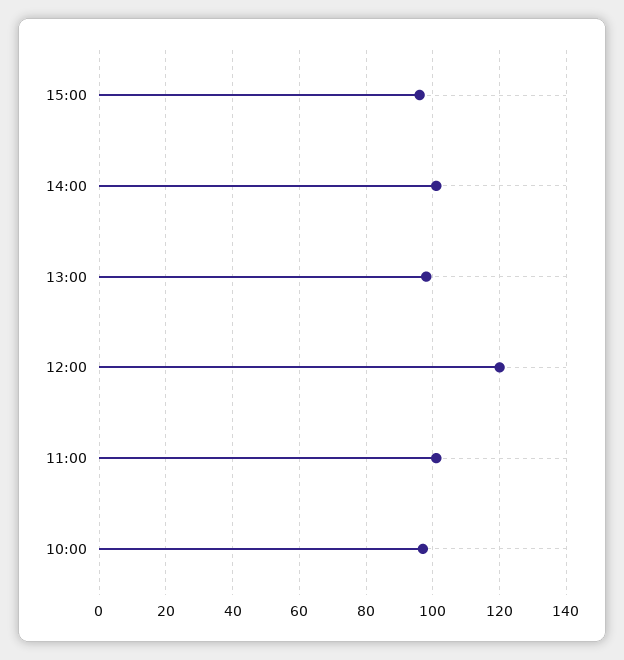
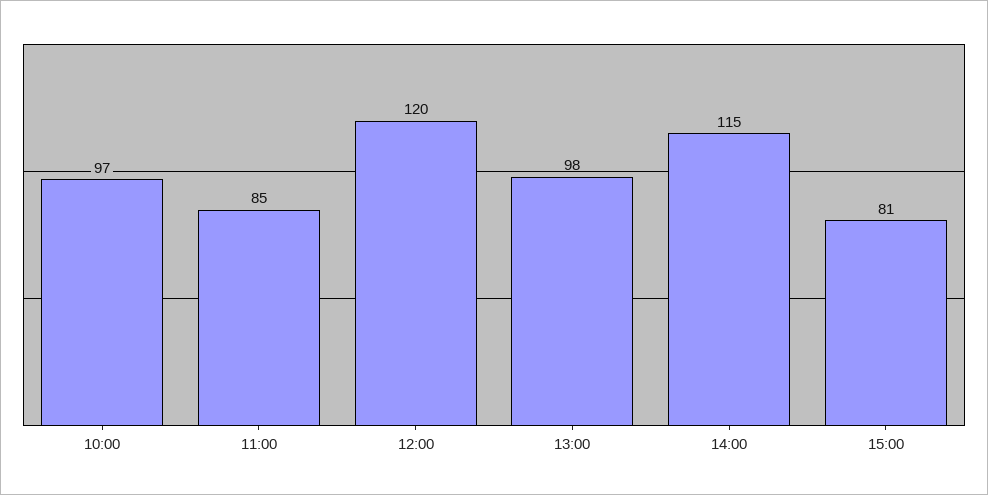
  {
-   "15:00": 95,
+   "15:00": 81,
-   "14:00": 100,
+   "14:00": 115,
    "13:00": 98,
    "12:00": 120,
-   "11:00": 100,
+   "11:00": 85,
    "10:00": 97
  }

